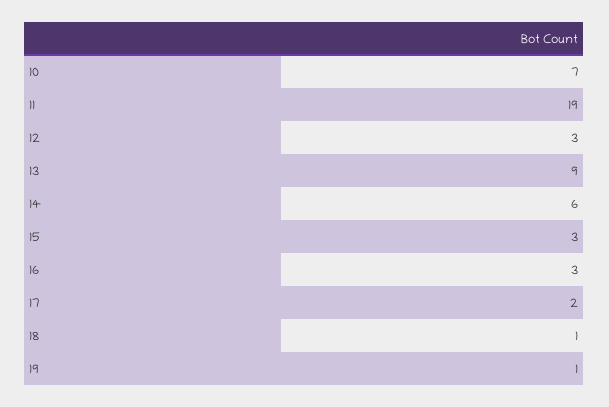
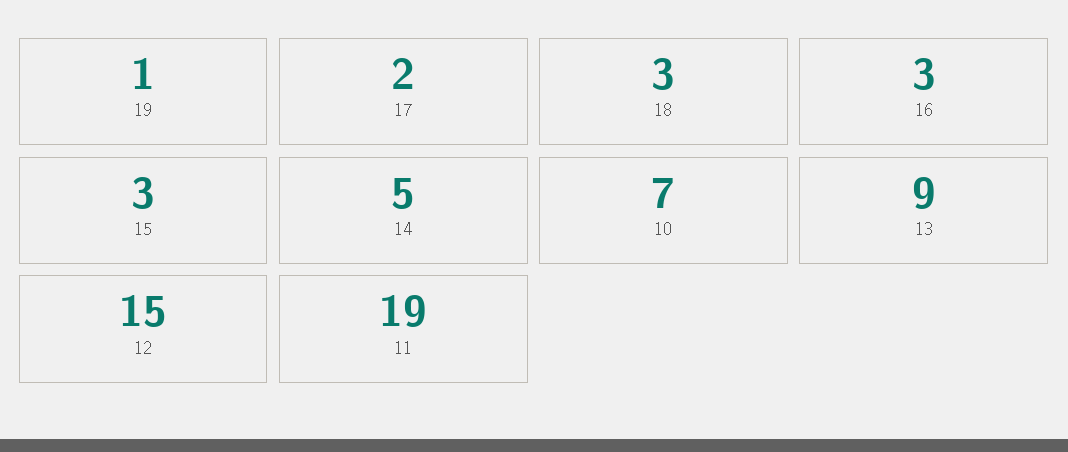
  {
    "10": 7,
    "11": 19,
-   "12": 3,
+   "12": 15,
    "13": 9,
-   "14": 6,
+   "14": 5,
    "15": 3,
    "16": 3,
    "17": 2,
-   "18": 1,
+   "18": 3,
    "19": 1
  }

